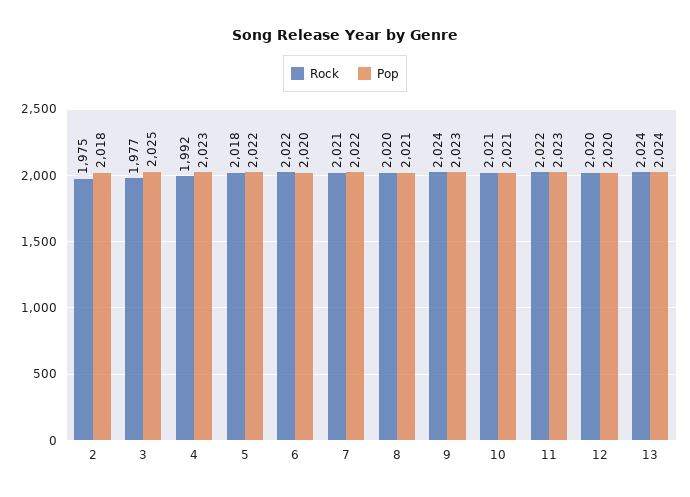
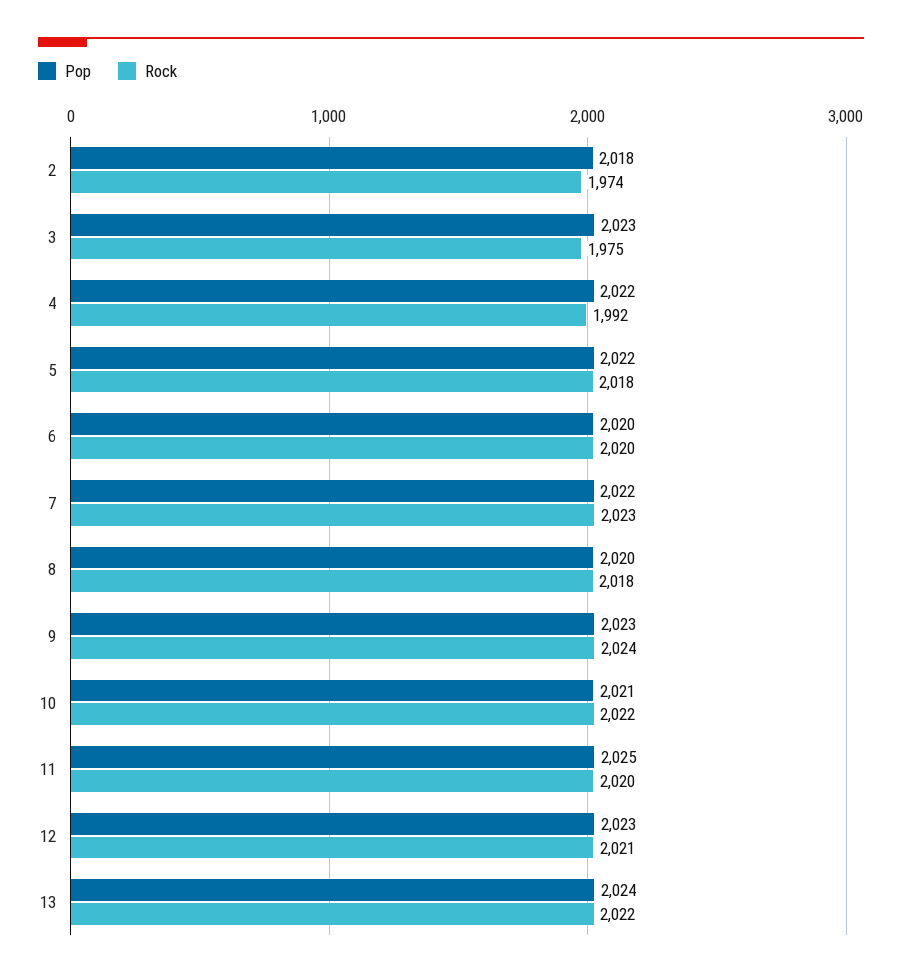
  {
    "Rock": {
-     "2": 1975,
+     "2": 1974,
-     "3": 1977,
+     "3": 1975,
      "4": 1992,
      "5": 2018,
-     "6": 2022,
+     "6": 2020,
-     "7": 2021,
+     "7": 2023,
-     "8": 2020,
+     "8": 2018,
      "9": 2024,
-     "10": 2021,
+     "10": 2022,
-     "11": 2022,
+     "11": 2020,
-     "12": 2020,
+     "12": 2021,
-     "13": 2024
+     "13": 2022
    },
    "Pop": {
      "2": 2018,
-     "3": 2025,
+     "3": 2023,
-     "4": 2023,
+     "4": 2022,
      "5": 2022,
      "6": 2020,
      "7": 2022,
-     "8": 2021,
+     "8": 2020,
      "9": 2023,
      "10": 2021,
-     "11": 2023,
+     "11": 2025,
-     "12": 2020,
+     "12": 2023,
      "13": 2024
    }
  }

